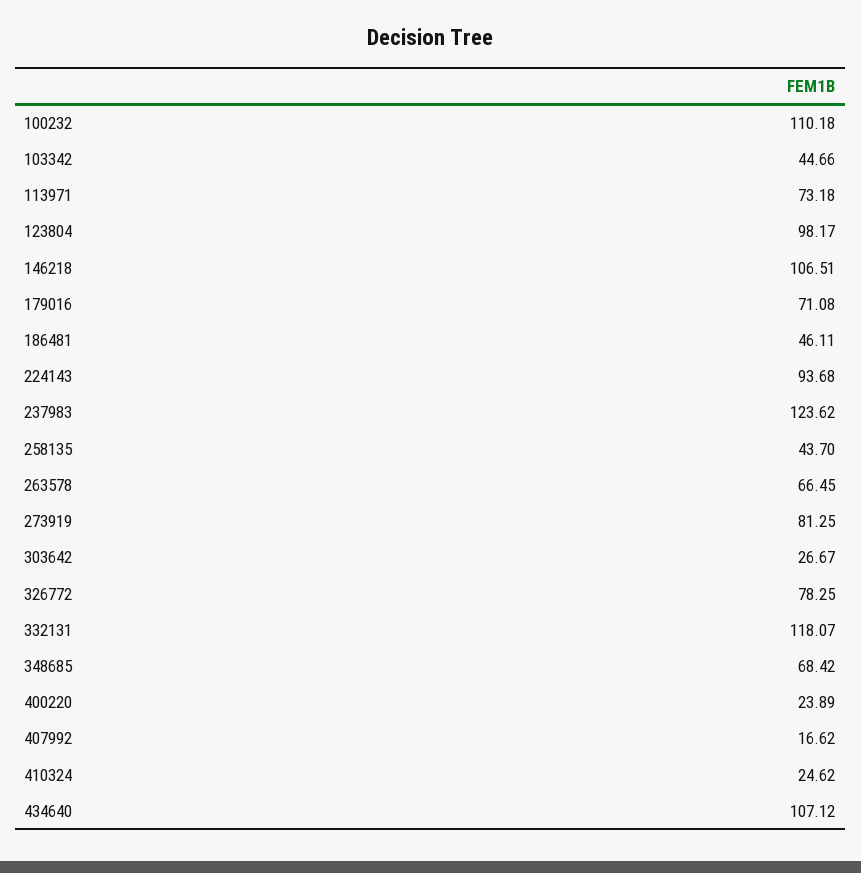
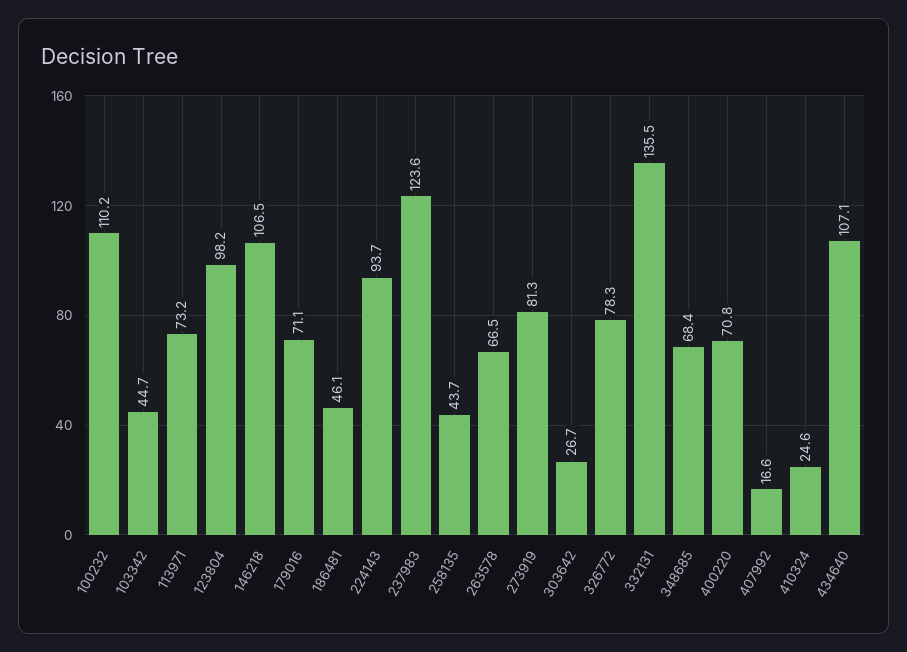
  {
    "100232": 110.18,
    "103342": 44.66,
    "113971": 73.18,
    "123804": 98.17,
    "146218": 106.51,
    "179016": 71.08,
    "186481": 46.11,
    "224143": 93.68,
    "237983": 123.62,
    "258135": 43.7,
    "263578": 66.45,
    "273919": 81.25,
    "303642": 26.67,
    "326772": 78.25,
-   "332131": 118.07,
+   "332131": 135.5,
    "348685": 68.42,
-   "400220": 23.89,
+   "400220": 70.8,
    "407992": 16.62,
    "410324": 24.62,
    "434640": 107.12
  }

